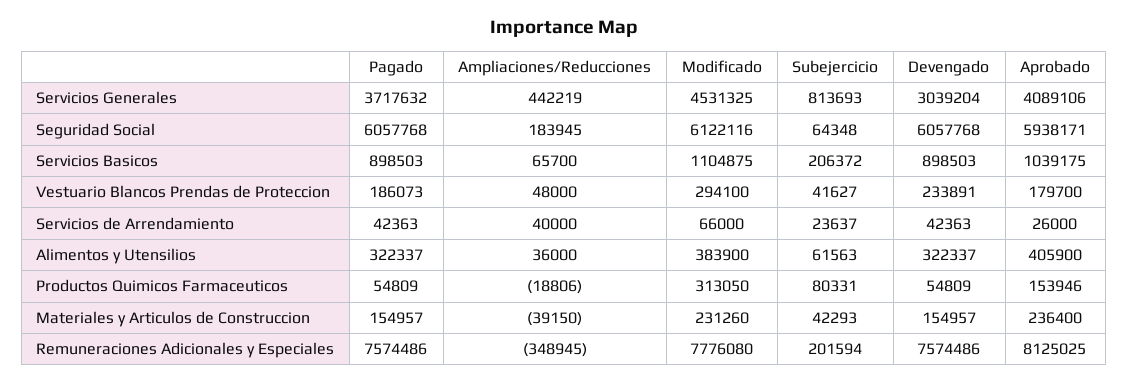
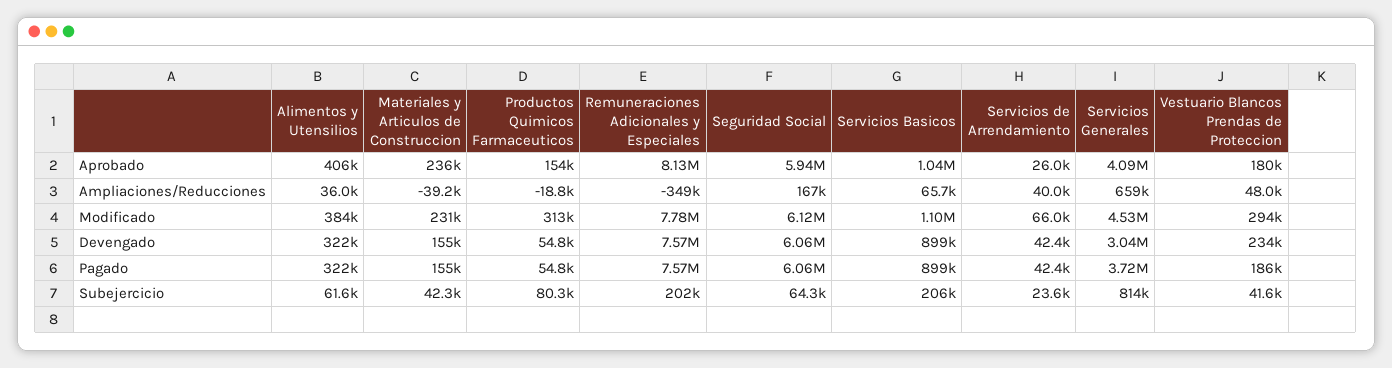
  {
    "Pagado": {
      "Servicios Generales": 3717632,
      "Seguridad Social": 6057768,
      "Servicios Basicos": 898503,
      "Vestuario Blancos Prendas de Proteccion": 186073,
      "Servicios de Arrendamiento": 42363,
      "Alimentos y Utensilios": 322337,
      "Productos Quimicos Farmaceuticos": 54809,
      "Materiales y Articulos de Construccion": 154957,
      "Remuneraciones Adicionales y Especiales": 7574486
    },
    "Ampliaciones/Reducciones": {
-     "Servicios Generales": 442219,
+     "Servicios Generales": 659000,
-     "Seguridad Social": 183945,
+     "Seguridad Social": 167000,
      "Servicios Basicos": 65700,
      "Vestuario Blancos Prendas de Proteccion": 48000,
      "Servicios de Arrendamiento": 40000,
      "Alimentos y Utensilios": 36000,
      "Productos Quimicos Farmaceuticos": -18806,
      "Materiales y Articulos de Construccion": -39150,
      "Remuneraciones Adicionales y Especiales": -348945
    },
    "Modificado": {
      "Servicios Generales": 4531325,
      "Seguridad Social": 6122116,
      "Servicios Basicos": 1104875,
      "Vestuario Blancos Prendas de Proteccion": 294100,
      "Servicios de Arrendamiento": 66000,
      "Alimentos y Utensilios": 383900,
      "Productos Quimicos Farmaceuticos": 313050,
      "Materiales y Articulos de Construccion": 231260,
      "Remuneraciones Adicionales y Especiales": 7776080
    },
    "Subejercicio": {
      "Servicios Generales": 813693,
      "Seguridad Social": 64348,
      "Servicios Basicos": 206372,
      "Vestuario Blancos Prendas de Proteccion": 41627,
      "Servicios de Arrendamiento": 23637,
      "Alimentos y Utensilios": 61563,
      "Productos Quimicos Farmaceuticos": 80331,
      "Materiales y Articulos de Construccion": 42293,
      "Remuneraciones Adicionales y Especiales": 201594
    },
    "Devengado": {
      "Servicios Generales": 3039204,
      "Seguridad Social": 6057768,
      "Servicios Basicos": 898503,
      "Vestuario Blancos Prendas de Proteccion": 233891,
      "Servicios de Arrendamiento": 42363,
      "Alimentos y Utensilios": 322337,
      "Productos Quimicos Farmaceuticos": 54809,
      "Materiales y Articulos de Construccion": 154957,
      "Remuneraciones Adicionales y Especiales": 7574486
    },
    "Aprobado": {
      "Servicios Generales": 4089106,
      "Seguridad Social": 5938171,
      "Servicios Basicos": 1039175,
      "Vestuario Blancos Prendas de Proteccion": 179700,
      "Servicios de Arrendamiento": 26000,
      "Alimentos y Utensilios": 405900,
      "Productos Quimicos Farmaceuticos": 153946,
      "Materiales y Articulos de Construccion": 236400,
      "Remuneraciones Adicionales y Especiales": 8125025
    }
  }

